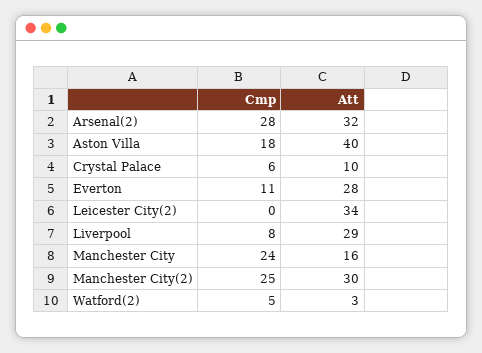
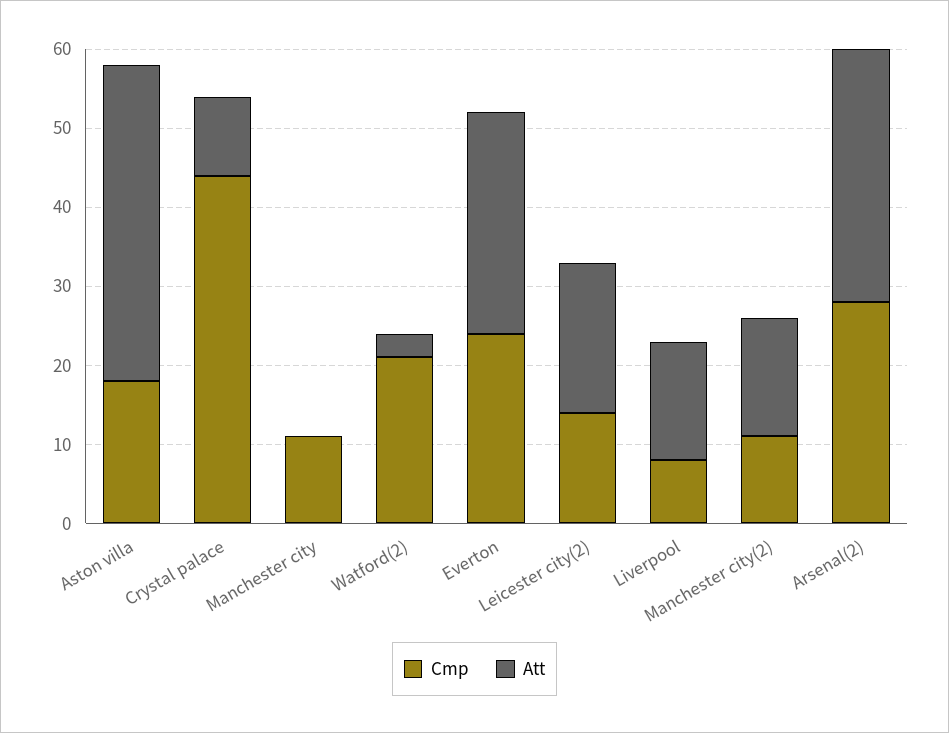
  {
    "Cmp": {
      "Arsenal(2)": 28,
      "Aston Villa": 18,
-     "Crystal Palace": 6,
+     "Crystal Palace": 45,
-     "Everton": 11,
+     "Everton": 25,
-     "Leicester City(2)": 0,
+     "Leicester City(2)": 15,
      "Liverpool": 8,
-     "Manchester City": 24,
+     "Manchester City": 10,
-     "Manchester City(2)": 25,
+     "Manchester City(2)": 10,
-     "Watford(2)": 5
+     "Watford(2)": 20
    },
    "Att": {
      "Arsenal(2)": 32,
      "Aston Villa": 40,
      "Crystal Palace": 10,
      "Everton": 28,
-     "Leicester City(2)": 34,
+     "Leicester City(2)": 20,
-     "Liverpool": 29,
+     "Liverpool": 15,
-     "Manchester City": 16,
+     "Manchester City": 0,
-     "Manchester City(2)": 30,
+     "Manchester City(2)": 15,
      "Watford(2)": 3
    }
  }

